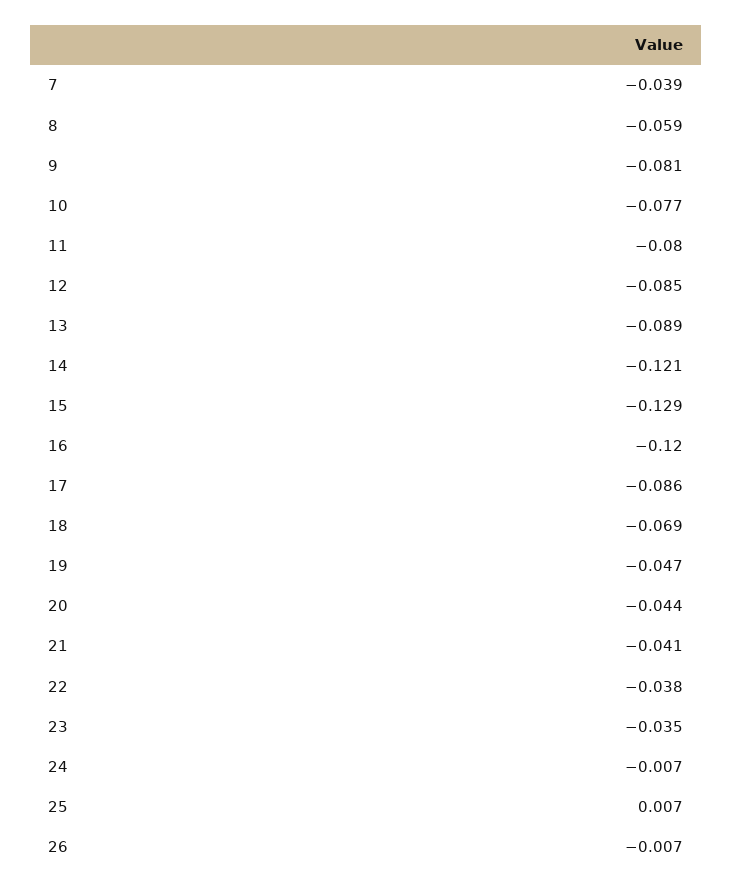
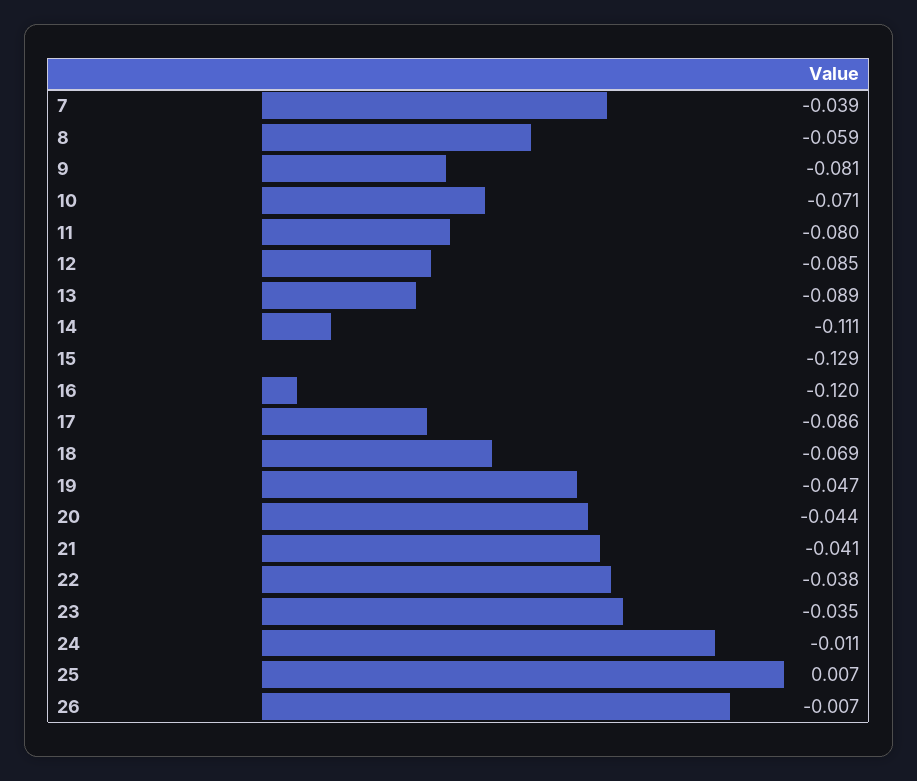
  {
    "7": -0.039,
    "8": -0.059,
    "9": -0.081,
-   "10": -0.077,
+   "10": -0.071,
    "11": -0.08,
    "12": -0.085,
    "13": -0.089,
-   "14": -0.121,
+   "14": -0.111,
    "15": -0.129,
    "16": -0.12,
    "17": -0.086,
    "18": -0.069,
    "19": -0.047,
    "20": -0.044,
    "21": -0.041,
    "22": -0.038,
    "23": -0.035,
-   "24": -0.007,
+   "24": -0.011,
    "25": 0.007,
    "26": -0.007
  }

